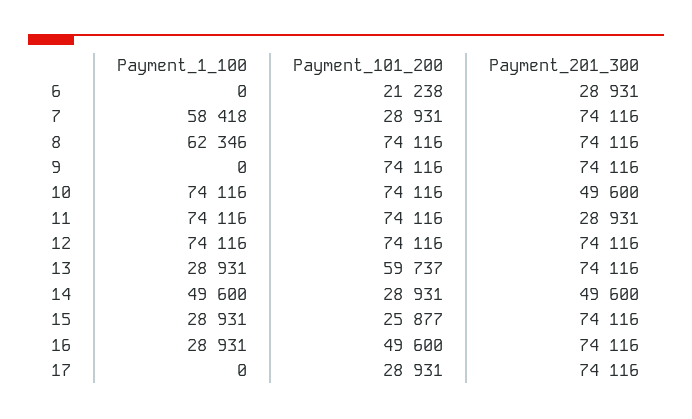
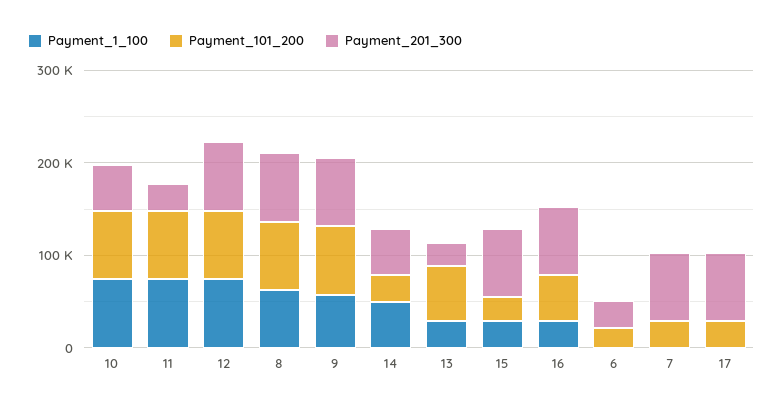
  {
    "Payment_1_100": {
      "6": 0,
-     "7": 58418,
+     "7": 0,
      "8": 62346,
-     "9": 0,
+     "9": 60000,
      "10": 74116,
      "11": 74116,
      "12": 74116,
      "13": 28931,
      "14": 49600,
      "15": 28931,
      "16": 28931,
      "17": 0
    },
    "Payment_101_200": {
      "6": 21238,
      "7": 28931,
      "8": 74116,
      "9": 74116,
      "10": 74116,
      "11": 74116,
      "12": 74116,
      "13": 59737,
      "14": 28931,
      "15": 25877,
      "16": 49600,
      "17": 28931
    },
    "Payment_201_300": {
      "6": 28931,
      "7": 74116,
      "8": 74116,
      "9": 74116,
      "10": 49600,
      "11": 28931,
      "12": 74116,
-     "13": 74116,
+     "13": 20000,
      "14": 49600,
      "15": 74116,
      "16": 74116,
      "17": 74116
    }
  }

